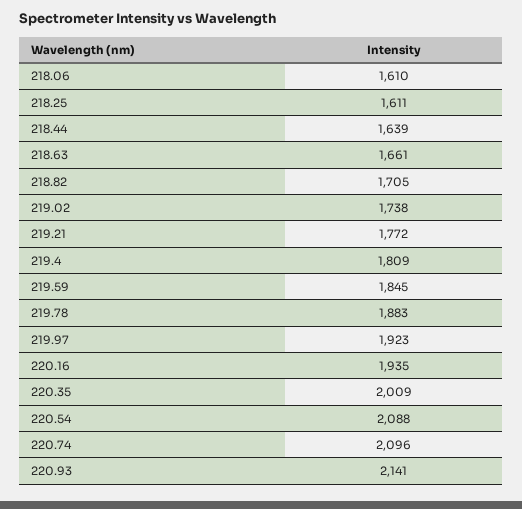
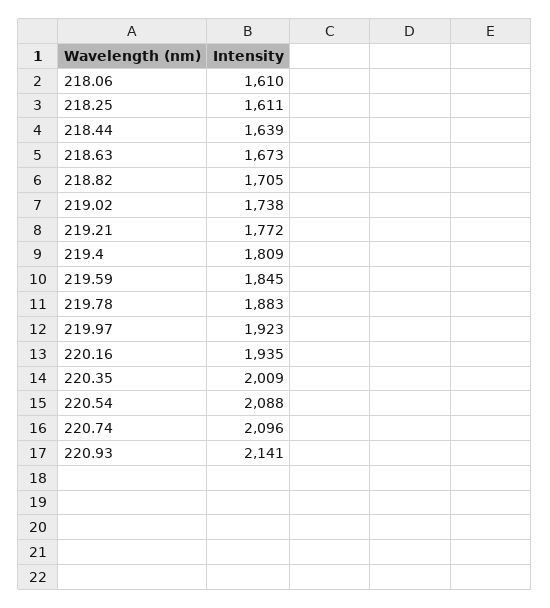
  {
    "218.06": 1610,
    "218.25": 1611,
    "218.44": 1639,
-   "218.63": 1661,
+   "218.63": 1673,
    "218.82": 1705,
    "219.02": 1738,
    "219.21": 1772,
    "219.4": 1809,
    "219.59": 1845,
    "219.78": 1883,
    "219.97": 1923,
    "220.16": 1935,
    "220.35": 2009,
    "220.54": 2088,
    "220.74": 2096,
    "220.93": 2141
  }

